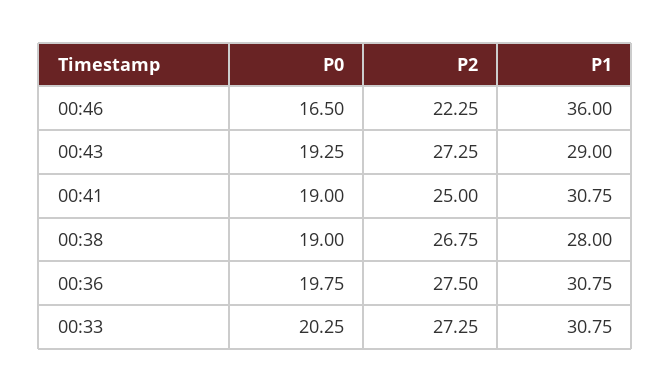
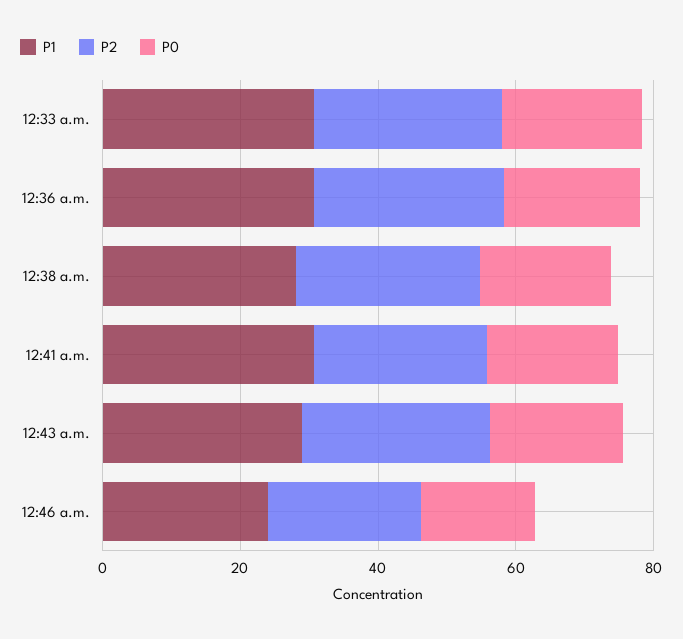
  {
    "P0": {
      "00:46": 16.5,
      "00:43": 19.25,
      "00:41": 19,
      "00:38": 19,
      "00:36": 19.75,
      "00:33": 20.25
    },
    "P2": {
      "00:46": 22.25,
      "00:43": 27.25,
      "00:41": 25,
      "00:38": 26.75,
      "00:36": 27.5,
      "00:33": 27.25
    },
    "P1": {
-     "00:46": 36,
+     "00:46": 25,
      "00:43": 29,
      "00:41": 30.75,
      "00:38": 28,
      "00:36": 30.75,
      "00:33": 30.75
    }
  }

